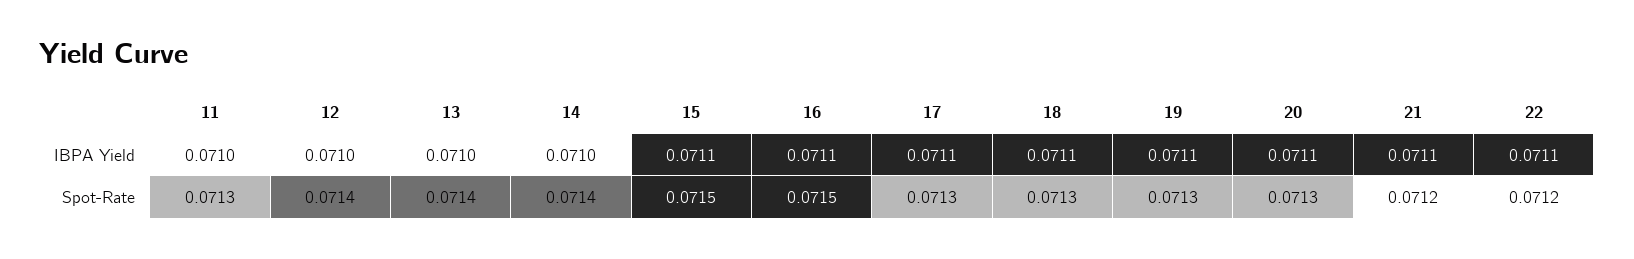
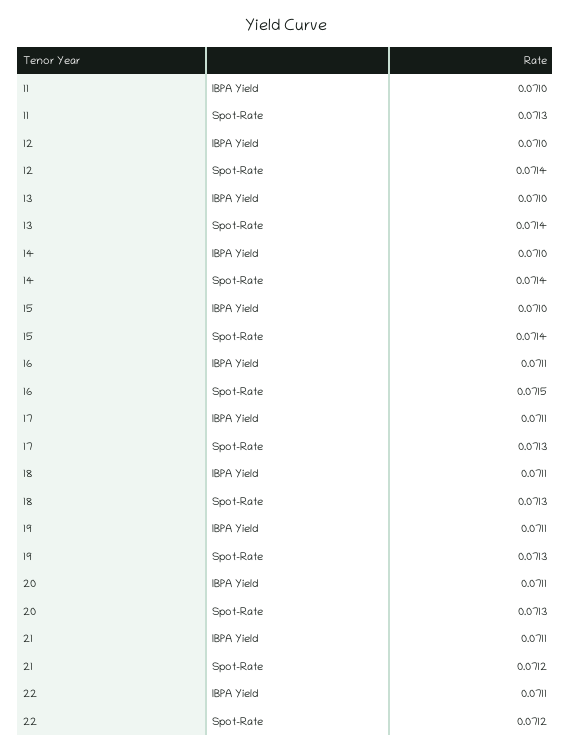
  {
    "11": {
      "IBPA Yield": 0.071,
      "Spot-Rate": 0.0713
    },
    "12": {
      "IBPA Yield": 0.071,
      "Spot-Rate": 0.0714
    },
    "13": {
      "IBPA Yield": 0.071,
      "Spot-Rate": 0.0714
    },
    "14": {
      "IBPA Yield": 0.071,
      "Spot-Rate": 0.0714
    },
    "15": {
-     "IBPA Yield": 0.0711,
+     "IBPA Yield": 0.071,
-     "Spot-Rate": 0.0715
+     "Spot-Rate": 0.0714
    },
    "16": {
      "IBPA Yield": 0.0711,
      "Spot-Rate": 0.0715
    },
    "17": {
      "IBPA Yield": 0.0711,
      "Spot-Rate": 0.0713
    },
    "18": {
      "IBPA Yield": 0.0711,
      "Spot-Rate": 0.0713
    },
    "19": {
      "IBPA Yield": 0.0711,
      "Spot-Rate": 0.0713
    },
    "20": {
      "IBPA Yield": 0.0711,
      "Spot-Rate": 0.0713
    },
    "21": {
      "IBPA Yield": 0.0711,
      "Spot-Rate": 0.0712
    },
    "22": {
      "IBPA Yield": 0.0711,
      "Spot-Rate": 0.0712
    }
  }

